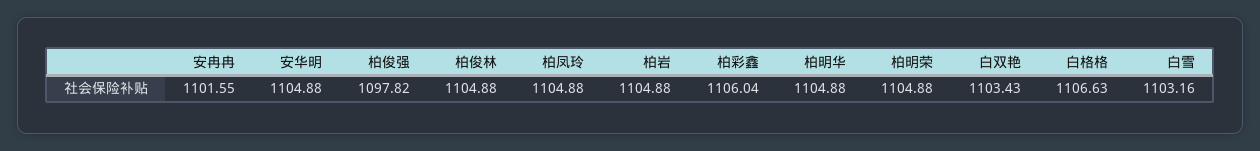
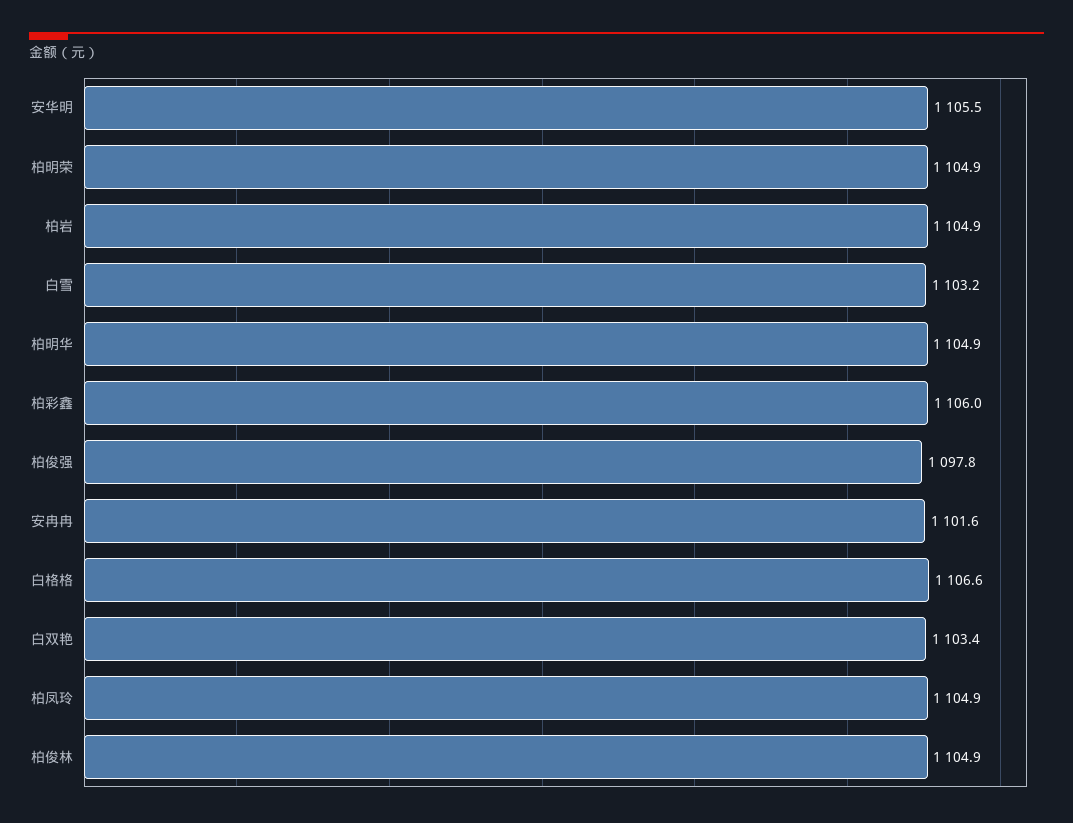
  {
    "安冉冉": 1101.55,
-   "安华明": 1104.88,
+   "安华明": 1105.5,
    "柏俊强": 1097.82,
    "柏俊林": 1104.88,
    "柏凤玲": 1104.88,
    "柏岩": 1104.88,
    "柏彩鑫": 1106.04,
    "柏明华": 1104.88,
    "柏明荣": 1104.88,
    "白双艳": 1103.43,
    "白格格": 1106.63,
    "白雪": 1103.16
  }

